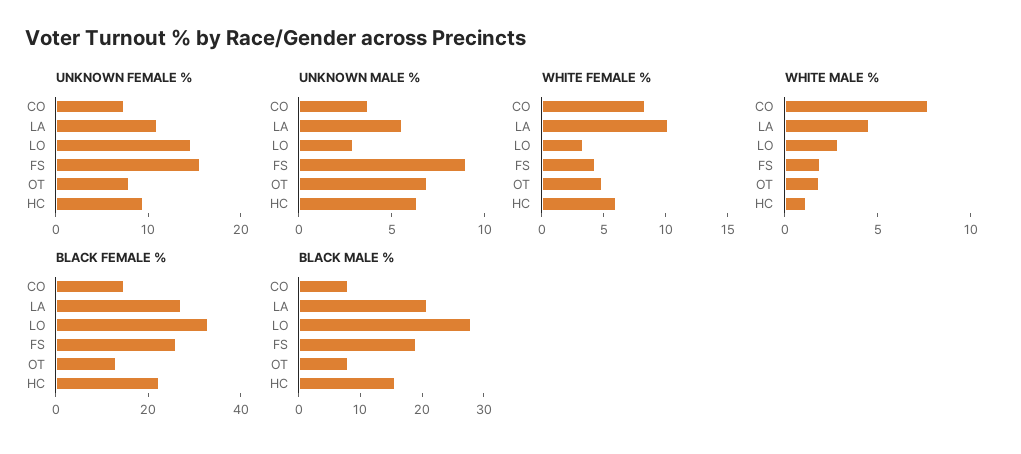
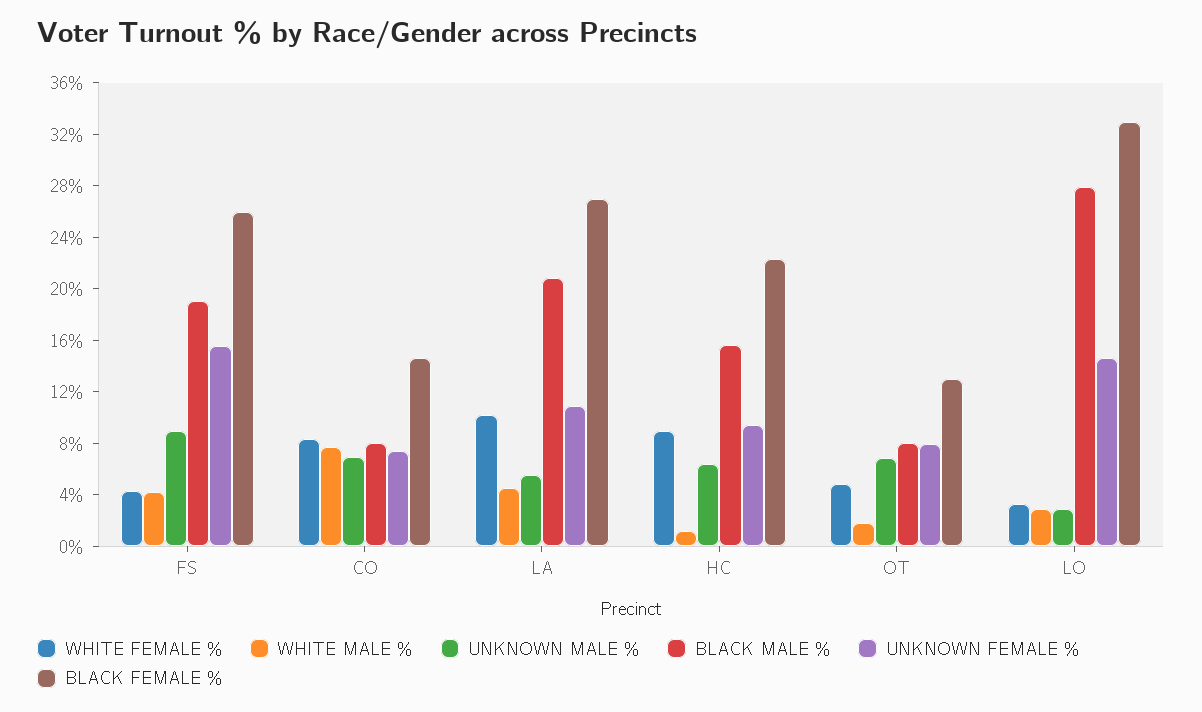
  {
    "UNKNOWN FEMALE %": {
      "CO": 7,
      "LA": 11,
      "LO": 15,
      "FS": 16,
      "OT": 8,
      "HC": 9
    },
    "UNKNOWN MALE %": {
-     "CO": 4,
+     "CO": 7,
      "LA": 6,
      "LO": 3,
      "FS": 9,
      "OT": 7,
      "HC": 6
    },
    "WHITE FEMALE %": {
      "CO": 8,
      "LA": 10,
      "LO": 3,
      "FS": 4,
      "OT": 5,
-     "HC": 6
+     "HC": 9
    },
    "WHITE MALE %": {
      "CO": 8,
      "LA": 5,
      "LO": 3,
-     "FS": 2,
+     "FS": 4,
      "OT": 2,
      "HC": 1
    },
    "BLACK FEMALE %": {
      "CO": 15,
      "LA": 27,
      "LO": 33,
      "FS": 26,
      "OT": 13,
      "HC": 22
    },
    "BLACK MALE %": {
      "CO": 8,
      "LA": 21,
      "LO": 28,
      "FS": 19,
      "OT": 8,
      "HC": 16
    }
  }

